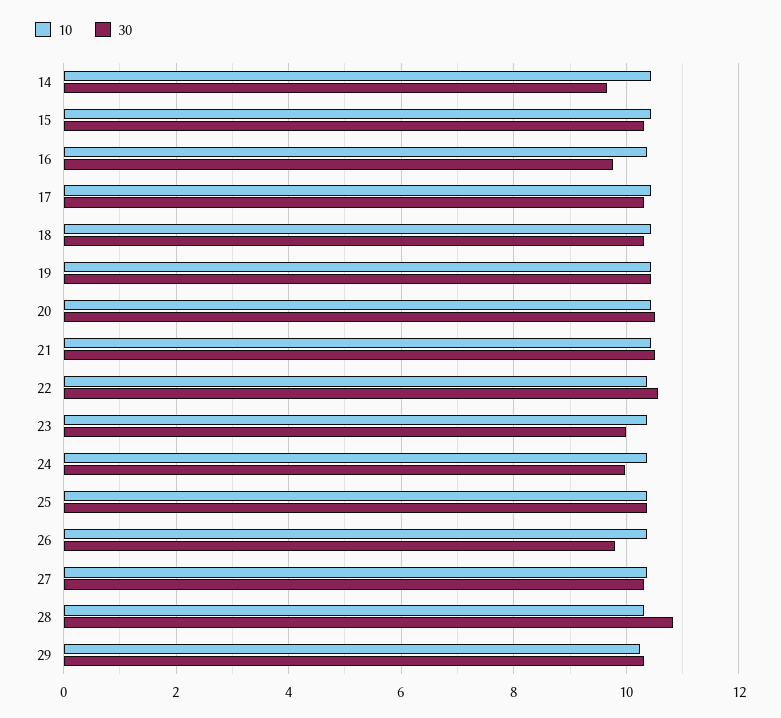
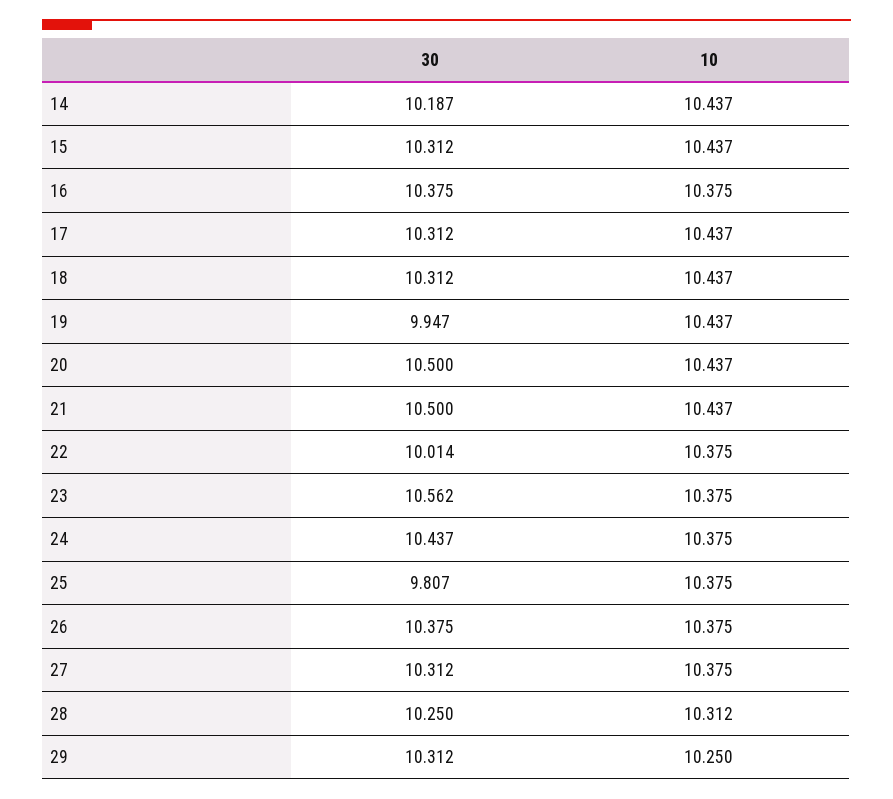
  {
    "10": {
      "14": 10.437,
      "15": 10.437,
      "16": 10.375,
      "17": 10.437,
      "18": 10.437,
      "19": 10.437,
      "20": 10.437,
      "21": 10.437,
      "22": 10.375,
      "23": 10.375,
      "24": 10.375,
      "25": 10.375,
      "26": 10.375,
      "27": 10.375,
      "28": 10.312,
      "29": 10.25
    },
    "30": {
-     "14": 9.6,
+     "14": 10.187,
      "15": 10.312,
-     "16": 9.8,
+     "16": 10.375,
      "17": 10.312,
      "18": 10.312,
-     "19": 10.4,
+     "19": 9.947,
      "20": 10.5,
      "21": 10.5,
-     "22": 10.6,
+     "22": 10.014,
-     "23": 10,
+     "23": 10.562,
-     "24": 10,
+     "24": 10.437,
-     "25": 10.4,
+     "25": 9.807,
-     "26": 9.8,
+     "26": 10.375,
      "27": 10.312,
-     "28": 10.8,
+     "28": 10.25,
      "29": 10.312
    }
  }

